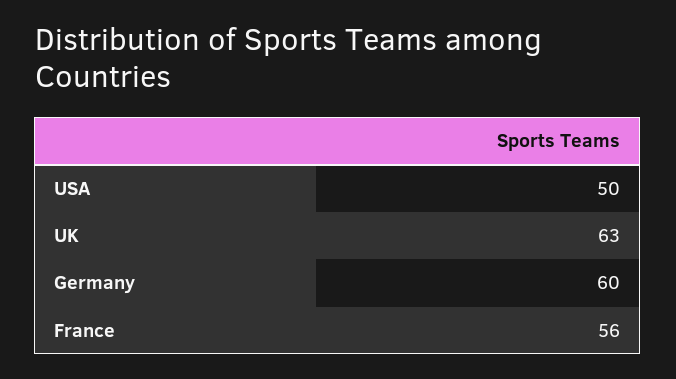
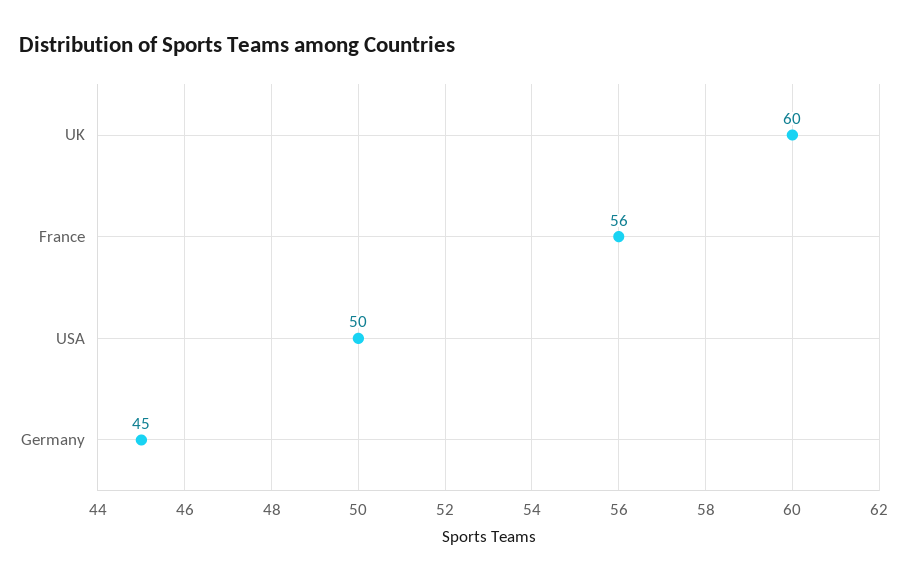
  {
    "USA": 50,
-   "UK": 63,
+   "UK": 60,
-   "Germany": 60,
+   "Germany": 45,
    "France": 56
  }

